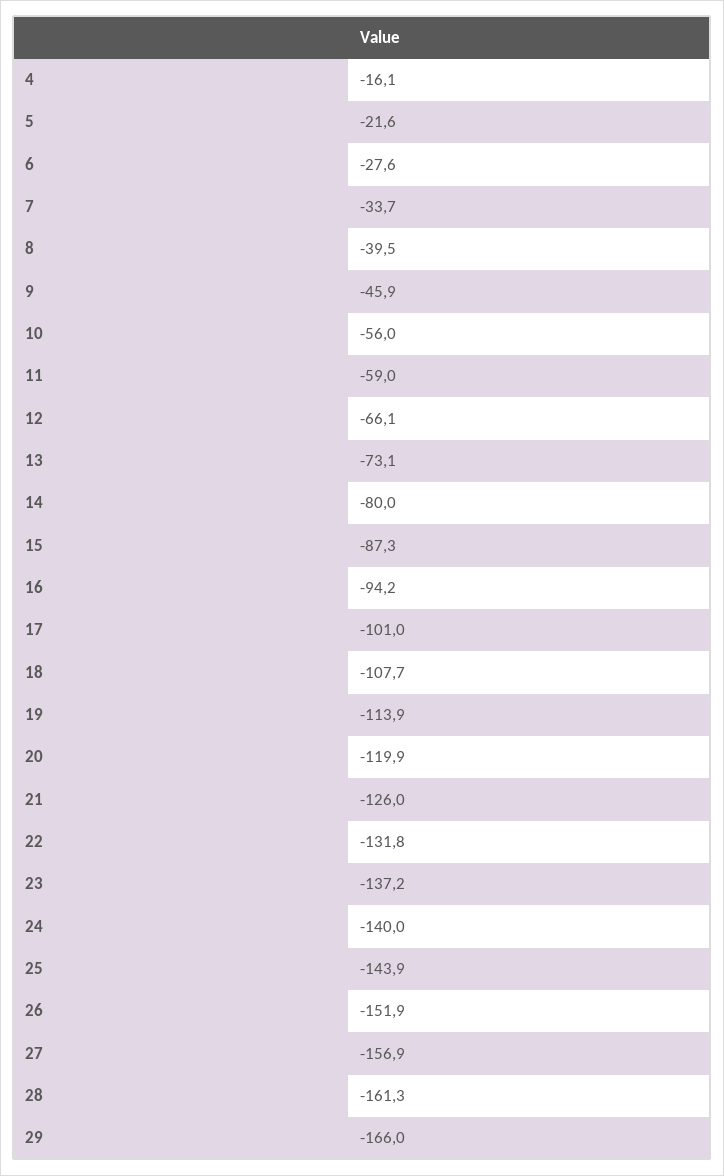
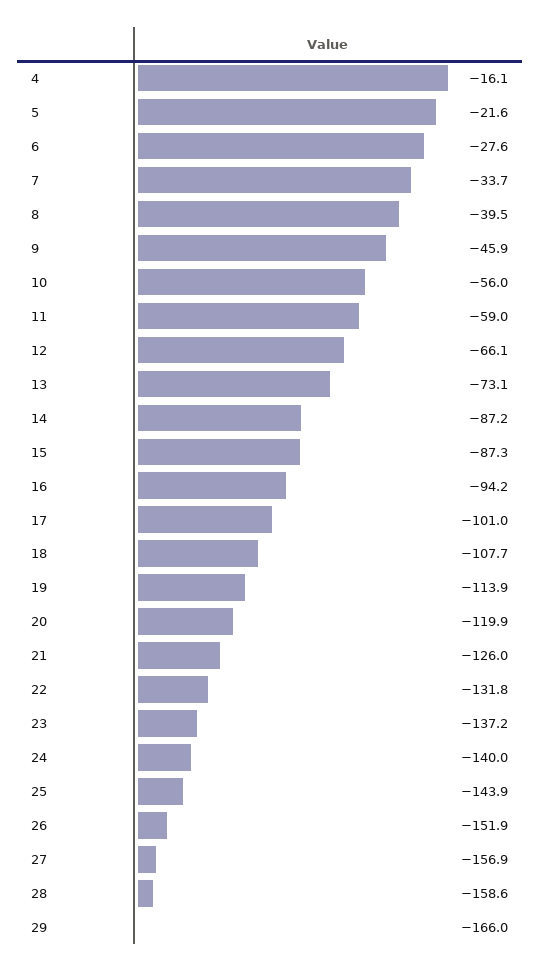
  {
    "4": -16.1,
    "5": -21.6,
    "6": -27.6,
    "7": -33.7,
    "8": -39.5,
    "9": -45.9,
    "10": -56,
    "11": -59,
    "12": -66.1,
    "13": -73.1,
-   "14": -80,
+   "14": -87.2,
    "15": -87.3,
    "16": -94.2,
    "17": -101,
    "18": -107.7,
    "19": -113.9,
    "20": -119.9,
    "21": -126,
    "22": -131.8,
    "23": -137.2,
    "24": -140,
    "25": -143.9,
    "26": -151.9,
    "27": -156.9,
-   "28": -161.3,
+   "28": -158.6,
    "29": -166
  }

